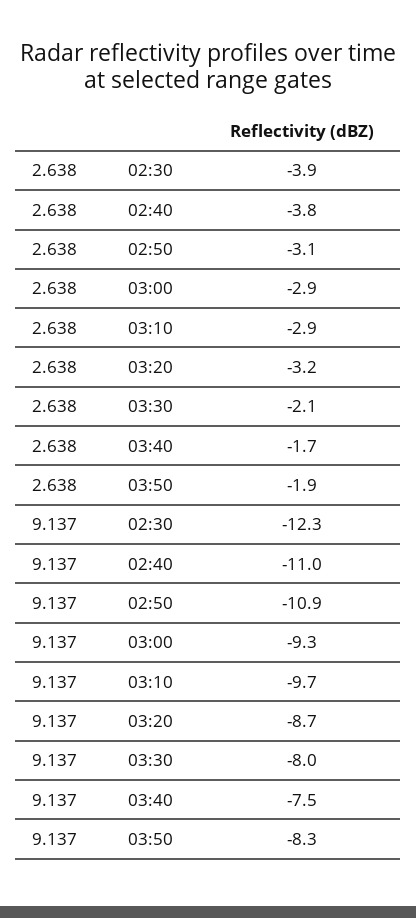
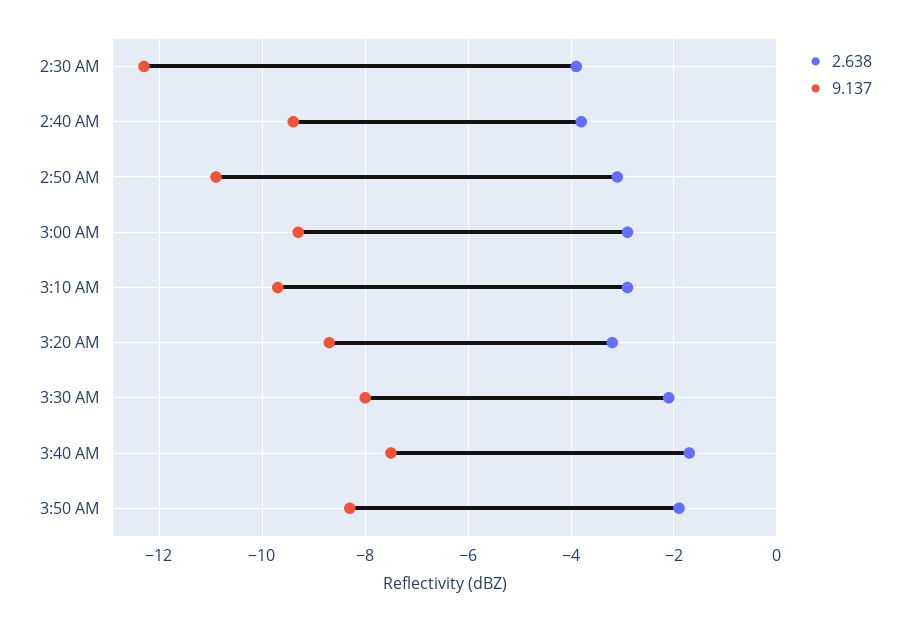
  {
    "2.638": {
      "02:30": -3.9,
      "02:40": -3.8,
      "02:50": -3.1,
      "03:00": -2.9,
      "03:10": -2.9,
      "03:20": -3.2,
      "03:30": -2.1,
      "03:40": -1.7,
      "03:50": -1.9
    },
    "9.137": {
      "02:30": -12.3,
-     "02:40": -11,
+     "02:40": -9.5,
      "02:50": -10.9,
      "03:00": -9.3,
      "03:10": -9.7,
      "03:20": -8.7,
      "03:30": -8,
      "03:40": -7.5,
      "03:50": -8.3
    }
  }

